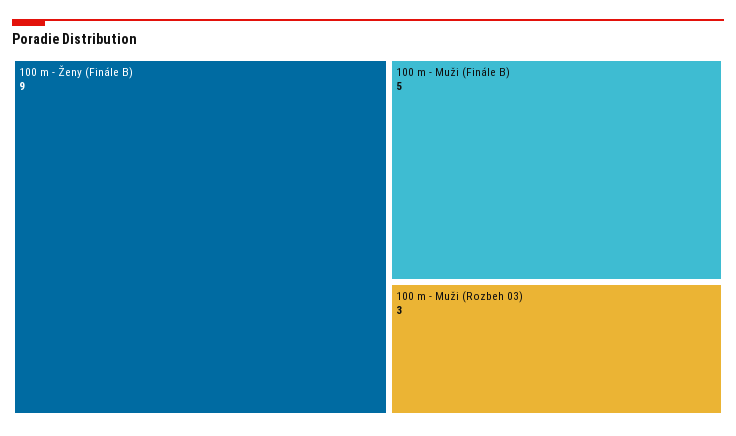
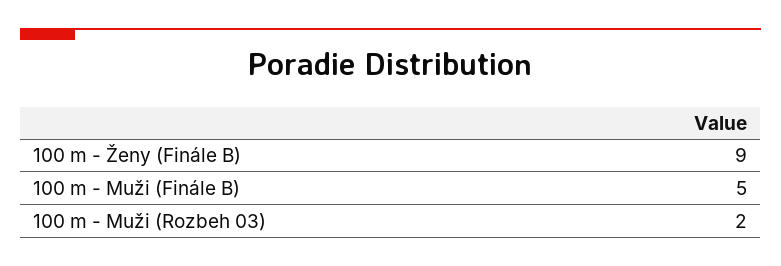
  {
    "100 m - Ženy (Finále B)": 9,
    "100 m - Muži (Finále B)": 5,
-   "100 m - Muži (Rozbeh 03)": 3
+   "100 m - Muži (Rozbeh 03)": 2
  }

